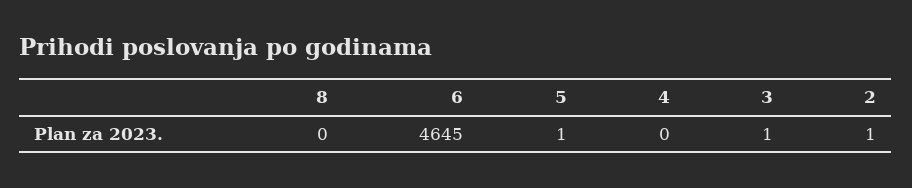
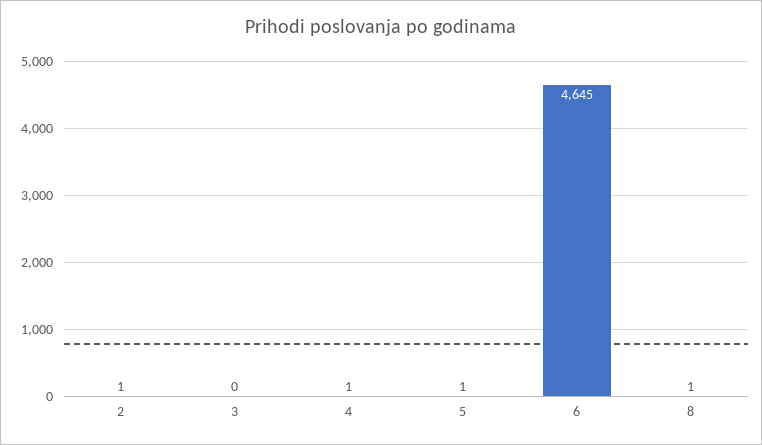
  {
-   "8": 0,
+   "8": 1,
    "6": 4645,
    "5": 1,
-   "4": 0,
+   "4": 1,
-   "3": 1,
+   "3": 0,
    "2": 1
  }

